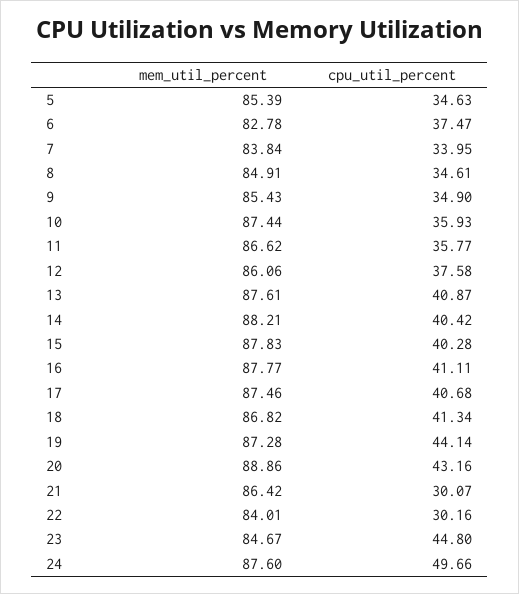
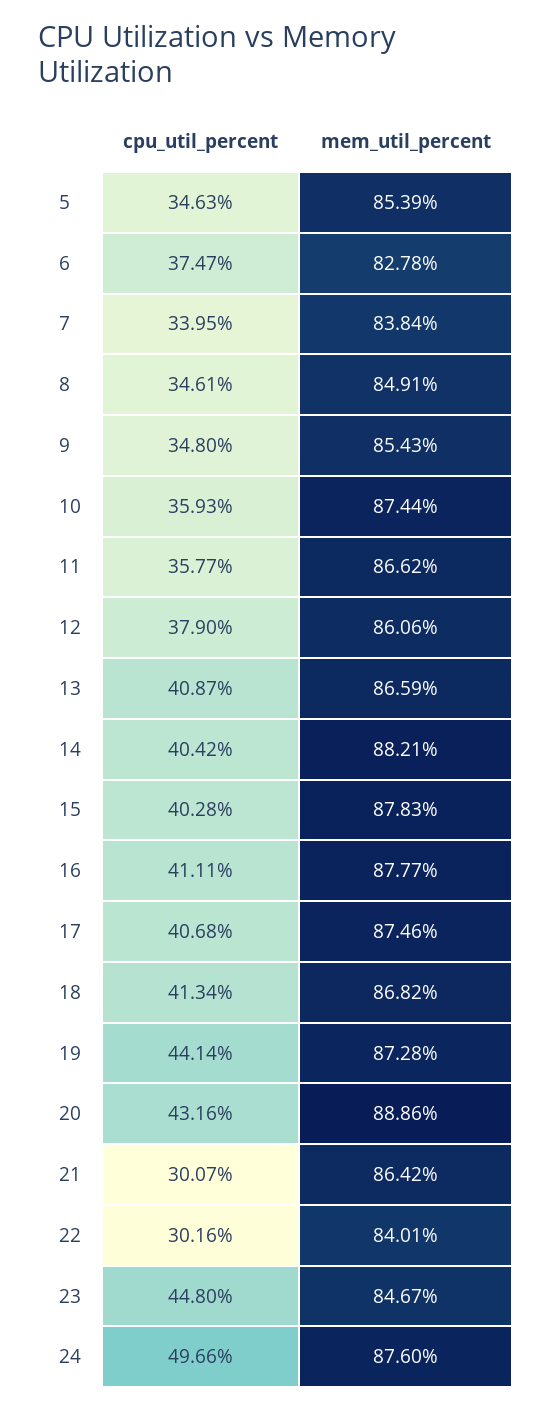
  {
    "mem_util_percent": {
      "5": 85.39,
      "6": 82.78,
      "7": 83.84,
      "8": 84.91,
      "9": 85.43,
      "10": 87.44,
      "11": 86.62,
      "12": 86.06,
-     "13": 87.61,
+     "13": 86.59,
      "14": 88.21,
      "15": 87.83,
      "16": 87.77,
      "17": 87.46,
      "18": 86.82,
      "19": 87.28,
      "20": 88.86,
      "21": 86.42,
      "22": 84.01,
      "23": 84.67,
      "24": 87.6
    },
    "cpu_util_percent": {
      "5": 34.63,
      "6": 37.47,
      "7": 33.95,
      "8": 34.61,
-     "9": 34.9,
+     "9": 34.8,
      "10": 35.93,
      "11": 35.77,
-     "12": 37.58,
+     "12": 37.9,
      "13": 40.87,
      "14": 40.42,
      "15": 40.28,
      "16": 41.11,
      "17": 40.68,
      "18": 41.34,
      "19": 44.14,
      "20": 43.16,
      "21": 30.07,
      "22": 30.16,
      "23": 44.8,
      "24": 49.66
    }
  }

